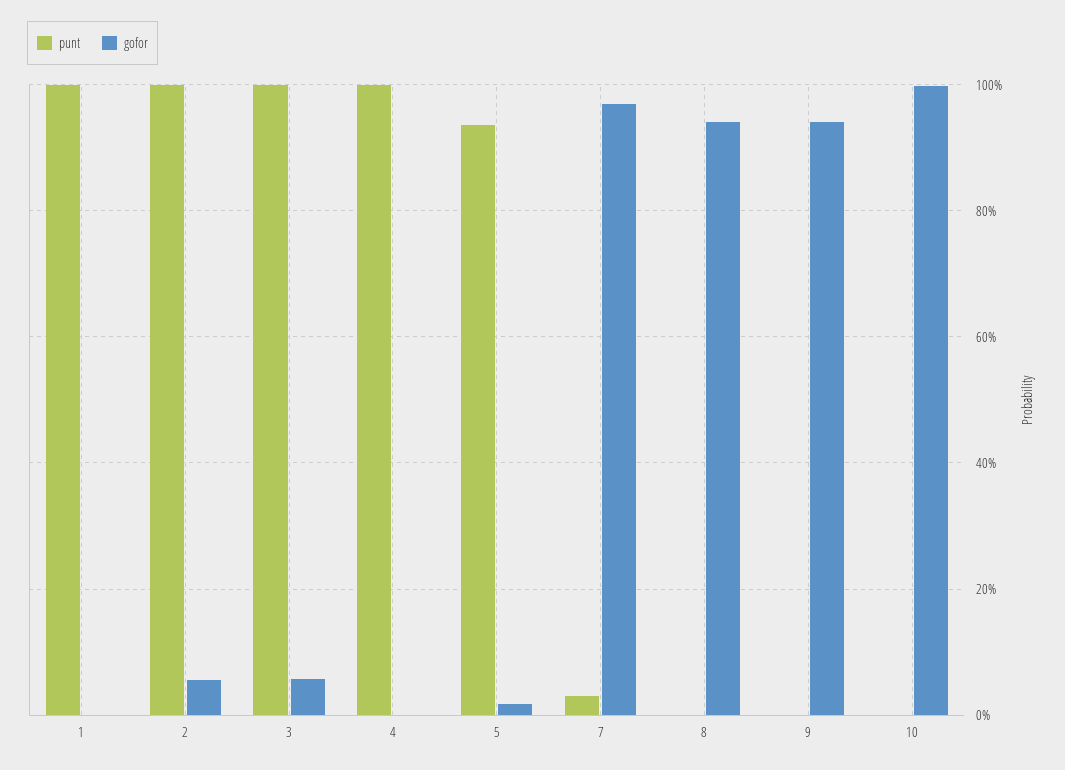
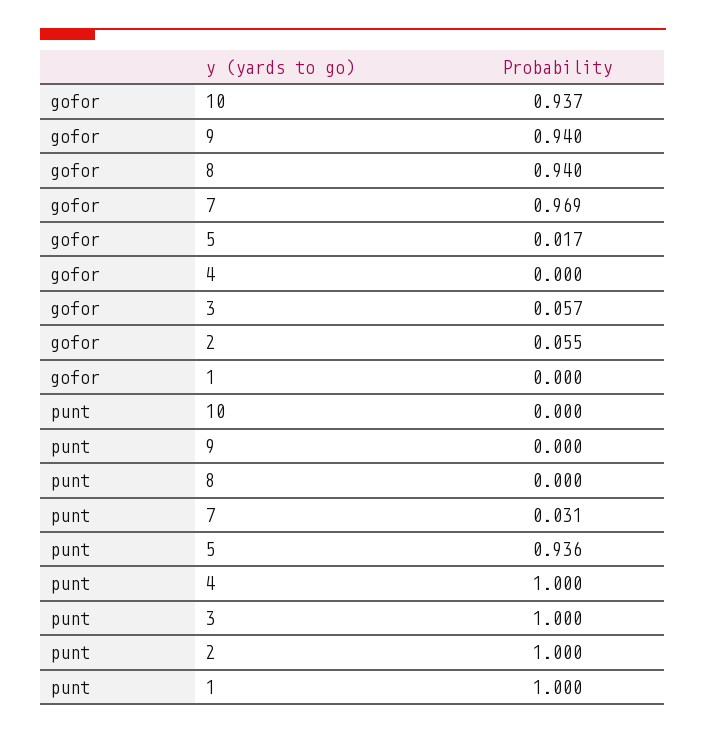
  {
    "punt": {
      "1": 1,
      "2": 1,
      "3": 1,
      "4": 1,
      "5": 0.936,
      "7": 0.031,
      "8": 0,
      "9": 0,
      "10": 0
    },
    "gofor": {
      "1": 0,
      "2": 0.055,
      "3": 0.057,
      "4": 0,
      "5": 0.017,
      "7": 0.969,
      "8": 0.94,
      "9": 0.94,
-     "10": 1
+     "10": 0.937
    }
  }

